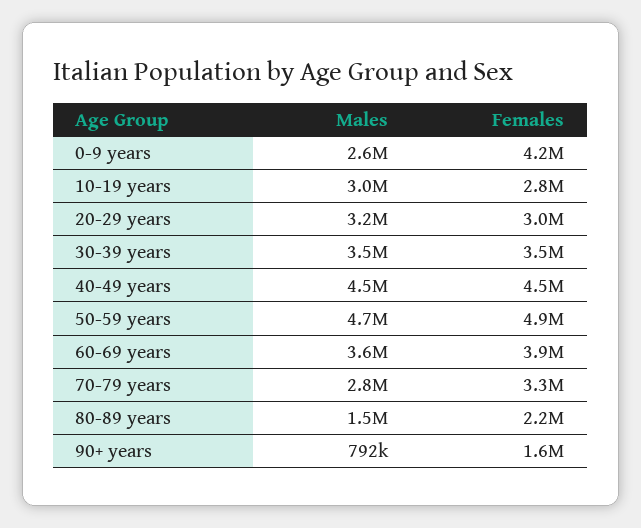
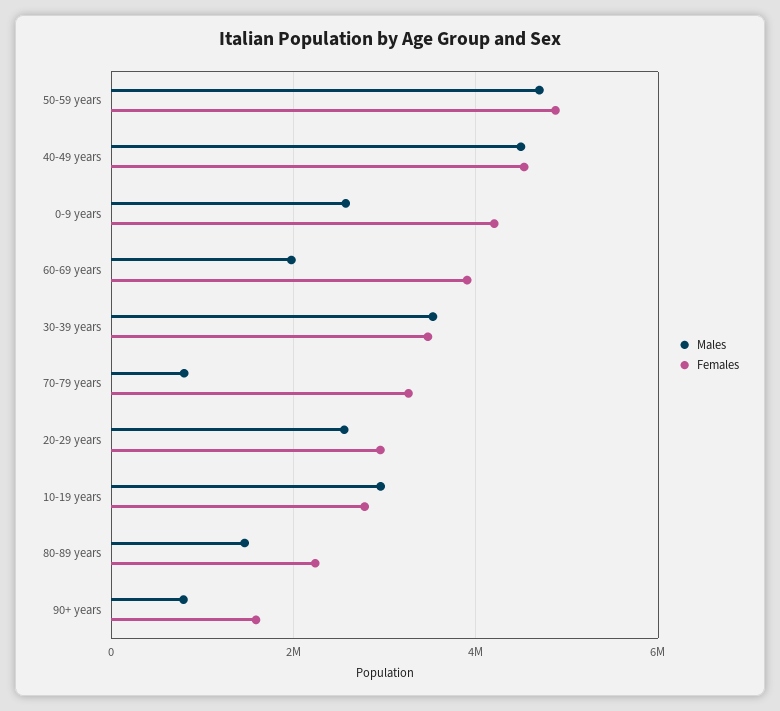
  {
    "Males": {
      "0-9 years": 2600000,
      "10-19 years": 3000000,
-     "20-29 years": 3200000,
+     "20-29 years": 2600000,
      "30-39 years": 3500000,
      "40-49 years": 4500000,
      "50-59 years": 4700000,
-     "60-69 years": 3600000,
+     "60-69 years": 2000000,
-     "70-79 years": 2800000,
+     "70-79 years": 800000,
      "80-89 years": 1500000,
      "90+ years": 792000
    },
    "Females": {
      "0-9 years": 4200000,
      "10-19 years": 2800000,
      "20-29 years": 3000000,
      "30-39 years": 3500000,
      "40-49 years": 4500000,
      "50-59 years": 4900000,
      "60-69 years": 3900000,
      "70-79 years": 3300000,
      "80-89 years": 2200000,
      "90+ years": 1600000
    }
  }

